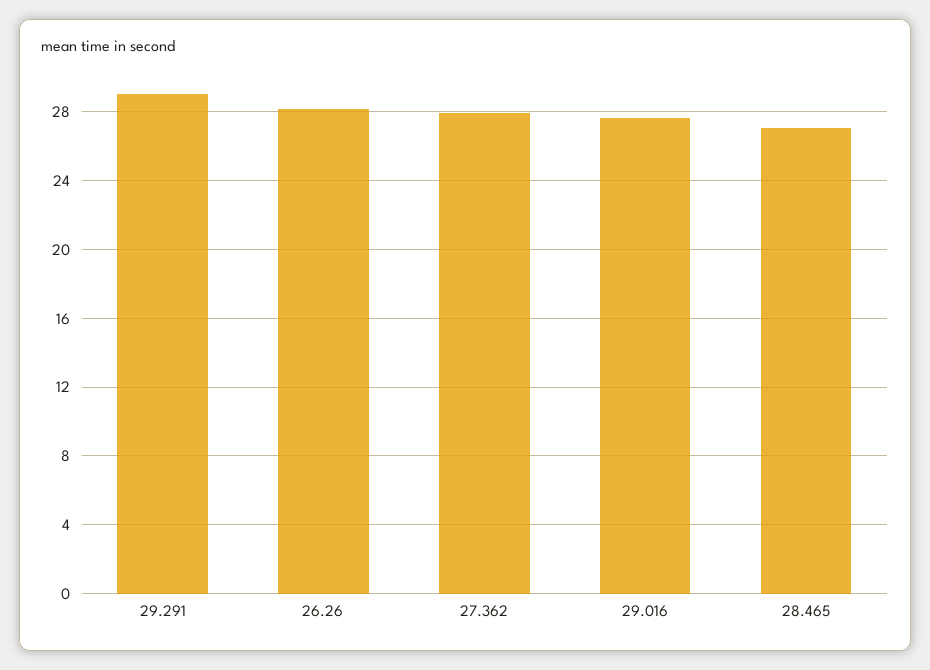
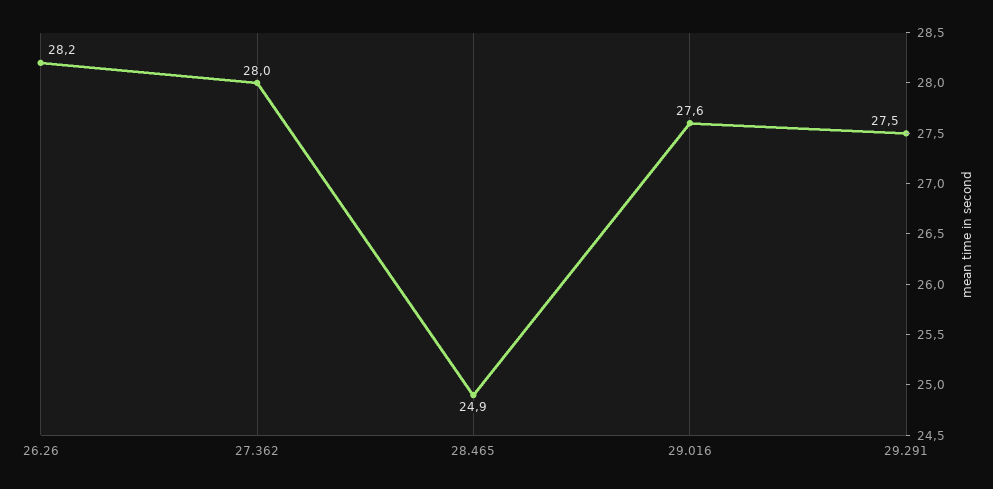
  {
-   "29.291": 29,
+   "29.291": 27.5,
    "26.26": 28.2,
    "27.362": 28,
    "29.016": 27.6,
-   "28.465": 27
+   "28.465": 24.9
  }

